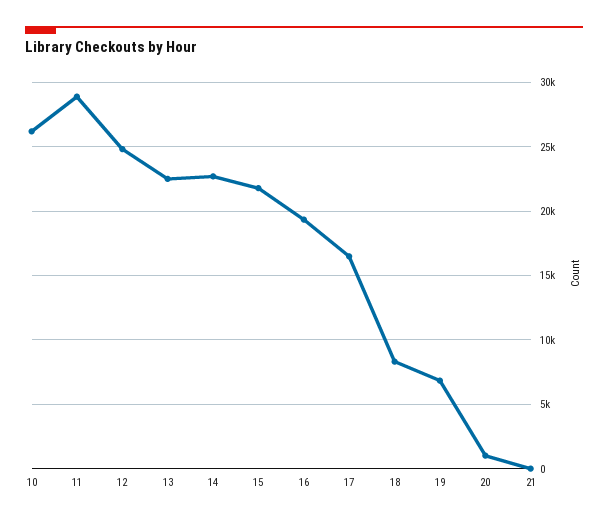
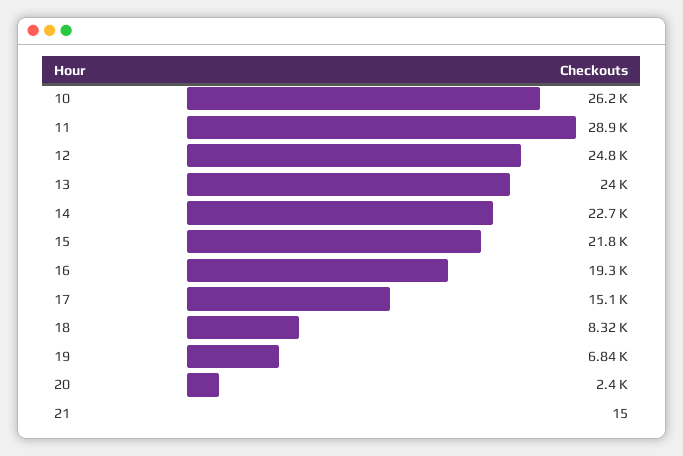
  {
    "10": 26200,
    "11": 28900,
    "12": 24800,
-   "13": 22500,
+   "13": 24000,
    "14": 22700,
    "15": 21800,
    "16": 19300,
-   "17": 16500,
+   "17": 15100,
    "18": 8320,
    "19": 6840,
-   "20": 1000,
+   "20": 2400,
    "21": 15
  }

